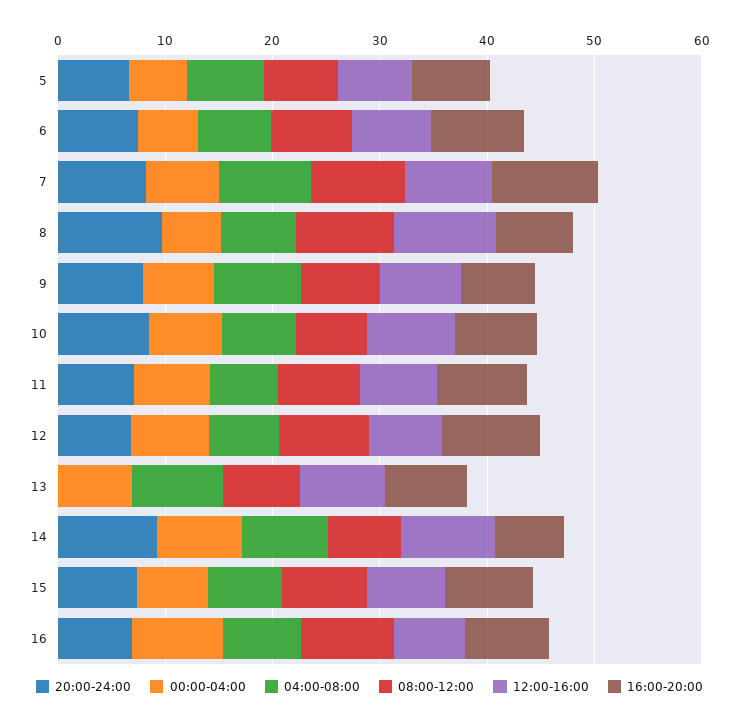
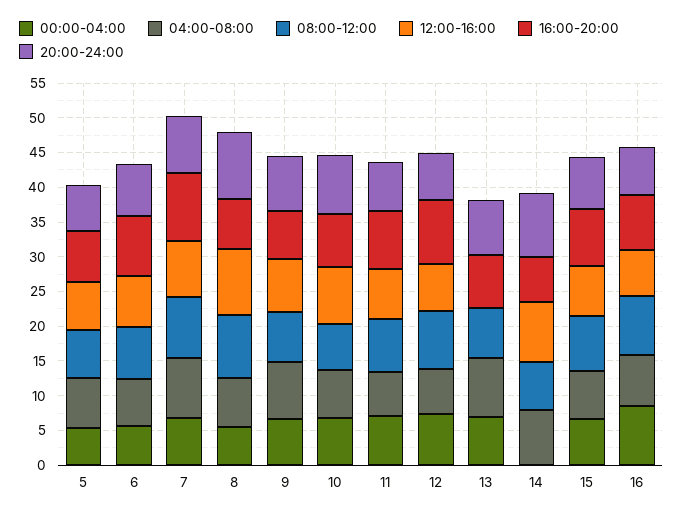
  {
    "20:00-24:00": {
      "5": 6,
      "6": 8,
      "7": 8,
      "8": 10,
      "9": 8,
      "10": 8,
      "11": 8,
      "12": 6,
-     "13": 0,
+     "13": 7.5,
      "14": 10,
      "15": 8,
      "16": 6
    },
    "00:00-04:00": {
      "5": 6,
      "6": 6,
      "7": 6,
      "8": 6,
      "9": 6,
      "10": 6,
      "11": 8,
      "12": 8,
      "13": 6,
-     "14": 8,
+     "14": 0,
      "15": 6,
      "16": 8
    },
    "04:00-08:00": {
      "5": 8,
      "6": 6,
      "7": 8,
      "8": 8,
      "9": 8,
      "10": 6,
      "11": 6,
      "12": 6,
      "13": 8,
      "14": 8,
      "15": 6,
      "16": 8
    },
    "08:00-12:00": {
      "5": 6,
      "6": 8,
      "7": 8,
      "8": 10,
      "9": 8,
      "10": 6,
      "11": 8,
      "12": 8,
      "13": 8,
      "14": 6,
      "15": 8,
      "16": 8
    },
    "12:00-16:00": {
      "5": 6,
      "6": 8,
      "7": 8,
      "8": 10,
      "9": 8,
      "10": 8,
      "11": 8,
      "12": 6,
-     "13": 8,
+     "13": 0,
      "14": 8,
      "15": 8,
      "16": 6
    },
    "16:00-20:00": {
      "5": 8,
      "6": 8,
      "7": 10,
      "8": 8,
      "9": 6,
      "10": 8,
      "11": 8,
      "12": 10,
      "13": 8,
      "14": 6,
      "15": 8,
      "16": 8
    }
  }

